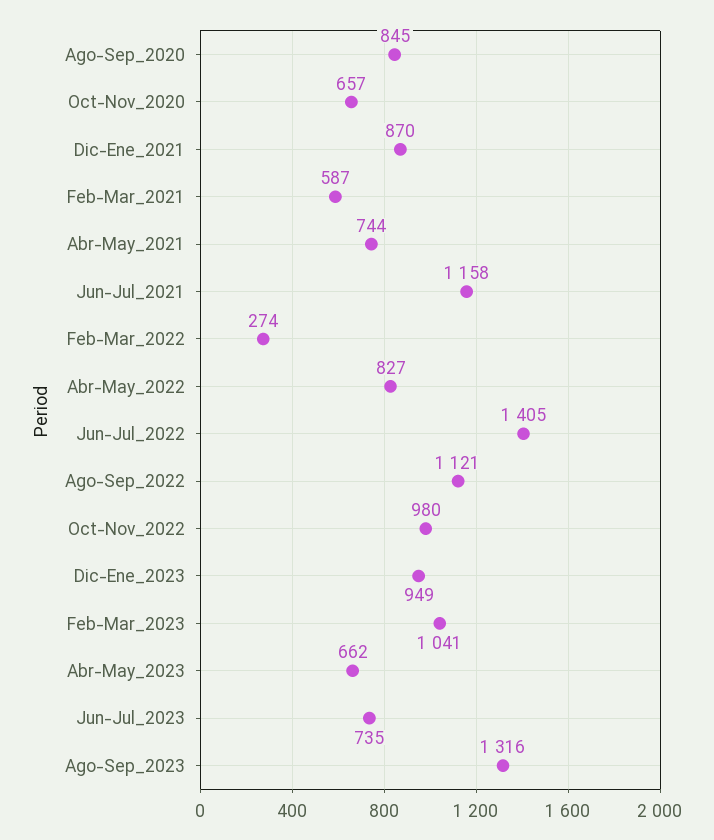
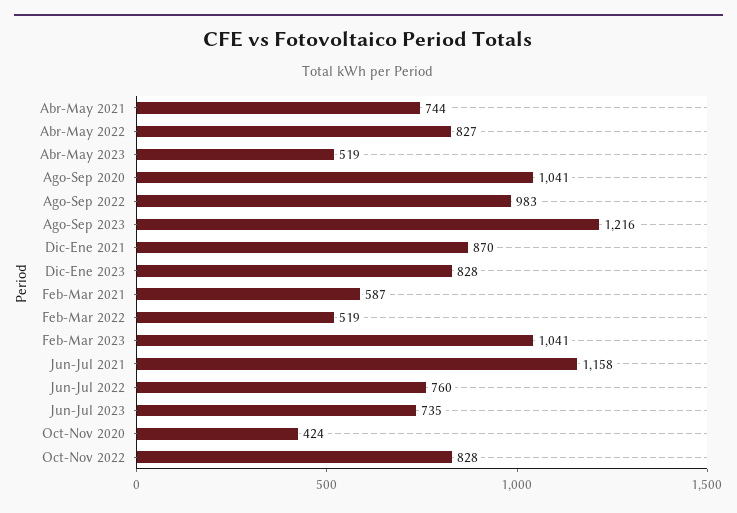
  {
-   "Ago-Sep_2020": 845,
+   "Ago-Sep_2020": 1041,
-   "Oct-Nov_2020": 657,
+   "Oct-Nov_2020": 424,
    "Dic-Ene_2021": 870,
    "Feb-Mar_2021": 587,
    "Abr-May_2021": 744,
    "Jun-Jul_2021": 1158,
-   "Feb-Mar_2022": 274,
+   "Feb-Mar_2022": 519,
    "Abr-May_2022": 827,
-   "Jun-Jul_2022": 1405,
+   "Jun-Jul_2022": 760,
-   "Ago-Sep_2022": 1121,
+   "Ago-Sep_2022": 983,
-   "Oct-Nov_2022": 980,
+   "Oct-Nov_2022": 828,
-   "Dic-Ene_2023": 949,
+   "Dic-Ene_2023": 828,
    "Feb-Mar_2023": 1041,
-   "Abr-May_2023": 662,
+   "Abr-May_2023": 519,
    "Jun-Jul_2023": 735,
-   "Ago-Sep_2023": 1316
+   "Ago-Sep_2023": 1216
  }

